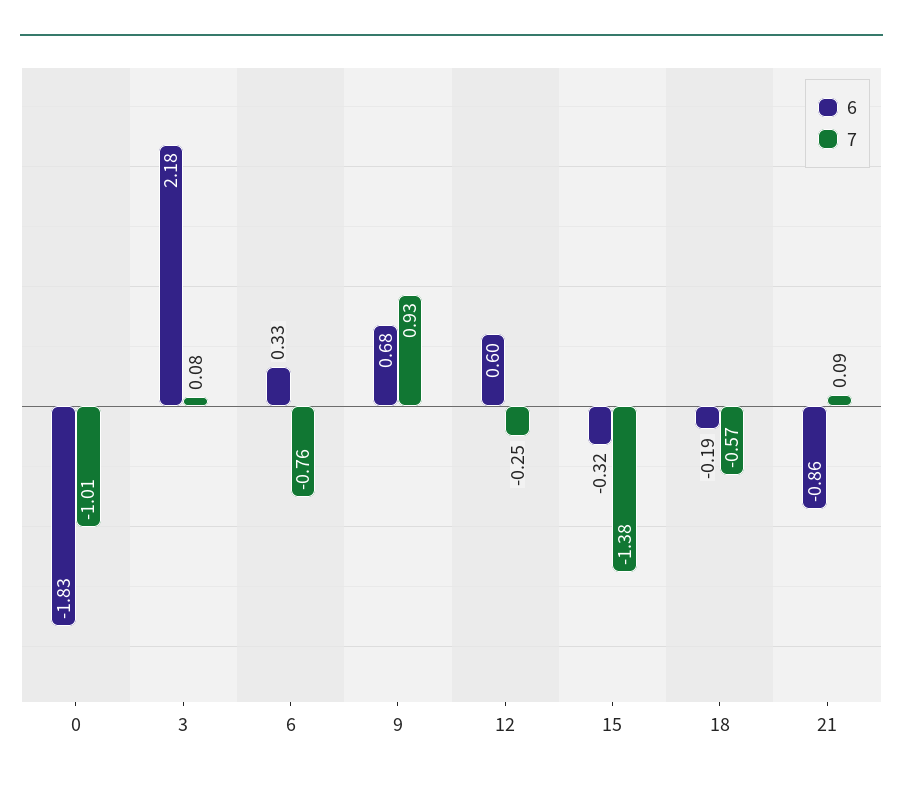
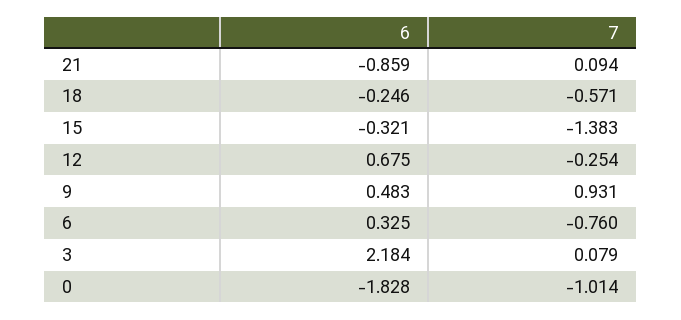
  {
    "6": {
      "0": -1.828,
      "3": 2.184,
      "6": 0.325,
-     "9": 0.68,
+     "9": 0.483,
-     "12": 0.6,
+     "12": 0.675,
      "15": -0.321,
-     "18": -0.19,
+     "18": -0.246,
      "21": -0.859
    },
    "7": {
      "0": -1.014,
      "3": 0.079,
      "6": -0.76,
      "9": 0.931,
      "12": -0.254,
      "15": -1.383,
      "18": -0.571,
      "21": 0.094
    }
  }

